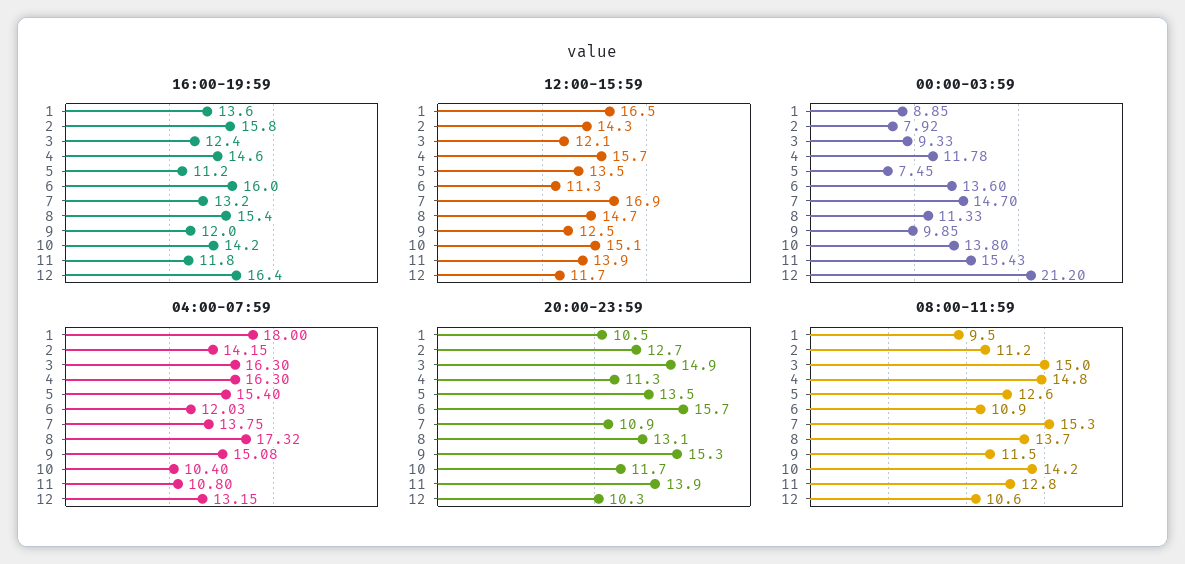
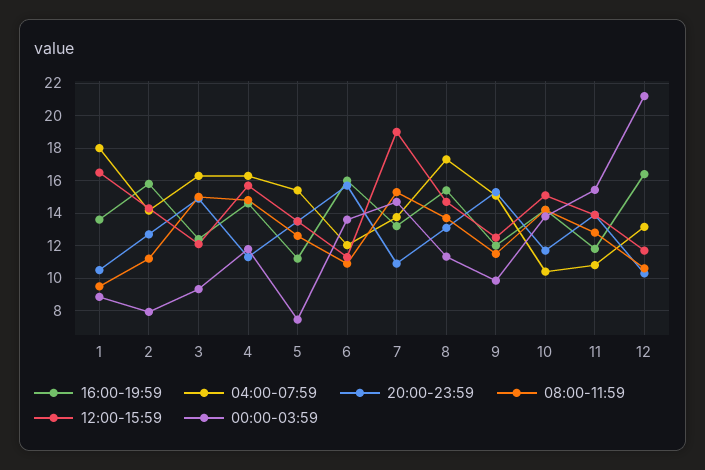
  {
    "16:00-19:59": {
      "1": 13.6,
      "2": 15.8,
      "3": 12.4,
      "4": 14.6,
      "5": 11.2,
      "6": 16,
      "7": 13.2,
      "8": 15.4,
      "9": 12,
      "10": 14.2,
      "11": 11.8,
      "12": 16.4
    },
    "12:00-15:59": {
      "1": 16.5,
      "2": 14.3,
      "3": 12.1,
      "4": 15.7,
      "5": 13.5,
      "6": 11.3,
-     "7": 16.9,
+     "7": 19,
      "8": 14.7,
      "9": 12.5,
      "10": 15.1,
      "11": 13.9,
      "12": 11.7
    },
    "00:00-03:59": {
      "1": 8.85,
      "2": 7.92,
      "3": 9.33,
      "4": 11.78,
      "5": 7.45,
      "6": 13.6,
      "7": 14.7,
      "8": 11.33,
      "9": 9.85,
      "10": 13.8,
      "11": 15.43,
      "12": 21.2
    },
    "04:00-07:59": {
      "1": 18,
      "2": 14.15,
      "3": 16.3,
      "4": 16.3,
      "5": 15.4,
      "6": 12.03,
      "7": 13.75,
      "8": 17.32,
      "9": 15.08,
      "10": 10.4,
      "11": 10.8,
      "12": 13.15
    },
    "20:00-23:59": {
      "1": 10.5,
      "2": 12.7,
      "3": 14.9,
      "4": 11.3,
      "5": 13.5,
      "6": 15.7,
      "7": 10.9,
      "8": 13.1,
      "9": 15.3,
      "10": 11.7,
      "11": 13.9,
      "12": 10.3
    },
    "08:00-11:59": {
      "1": 9.5,
      "2": 11.2,
      "3": 15,
      "4": 14.8,
      "5": 12.6,
      "6": 10.9,
      "7": 15.3,
      "8": 13.7,
      "9": 11.5,
      "10": 14.2,
      "11": 12.8,
      "12": 10.6
    }
  }

